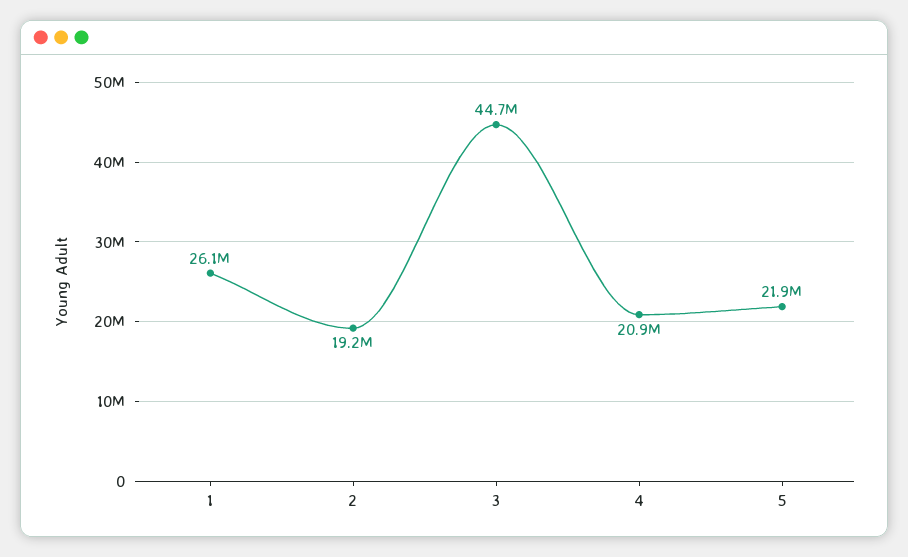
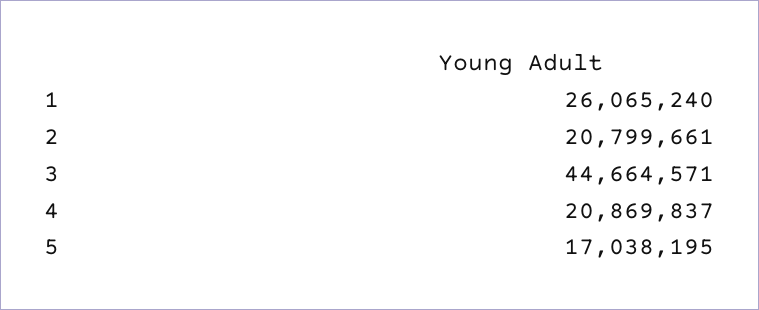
  {
    "1": 26065240,
-   "2": 19200000,
+   "2": 20799661,
    "3": 44664571,
    "4": 20869837,
-   "5": 21900000
+   "5": 17038195
  }

